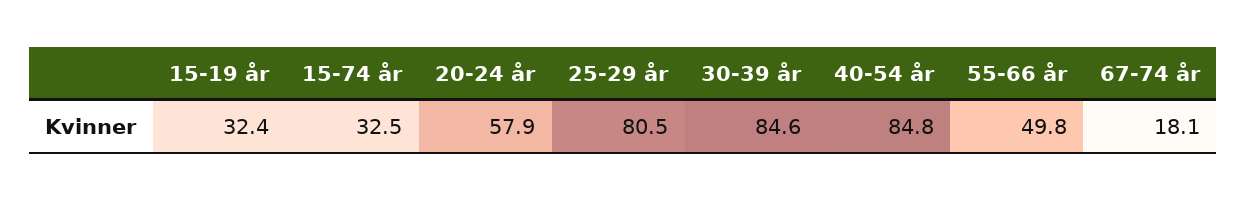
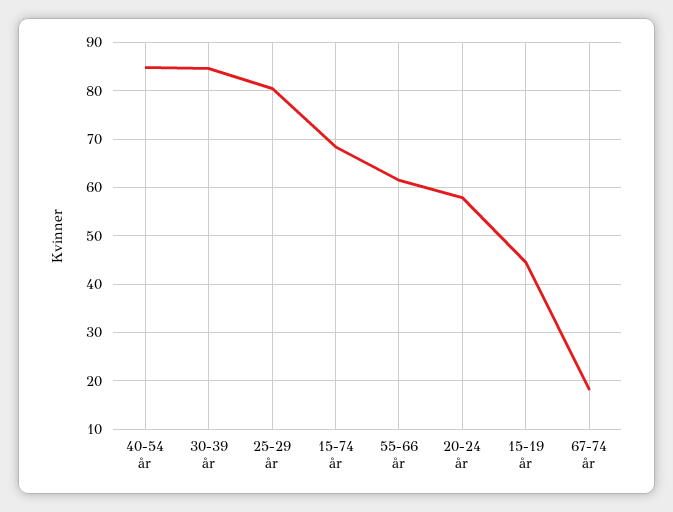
  {
-   "15-19 år": 32.4,
+   "15-19 år": 44,
-   "15-74 år": 32.5,
+   "15-74 år": 68,
    "20-24 år": 57.9,
    "25-29 år": 80.5,
    "30-39 år": 84.6,
    "40-54 år": 84.8,
-   "55-66 år": 49.8,
+   "55-66 år": 62,
    "67-74 år": 18.1
  }

